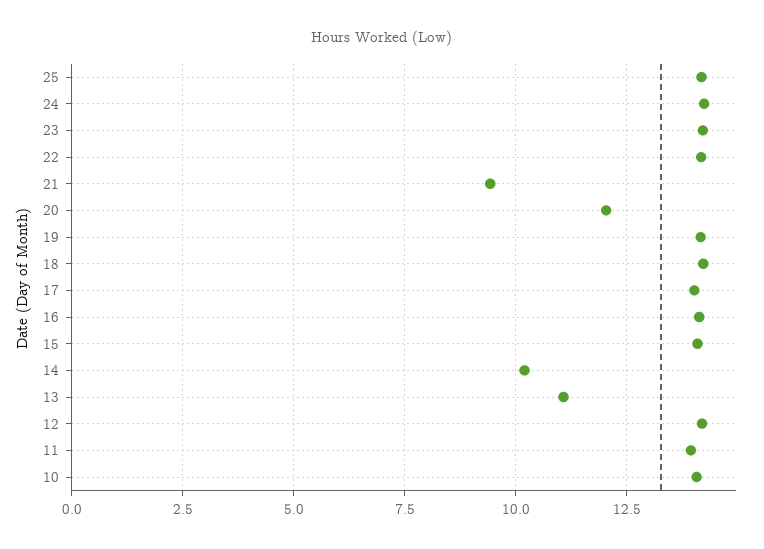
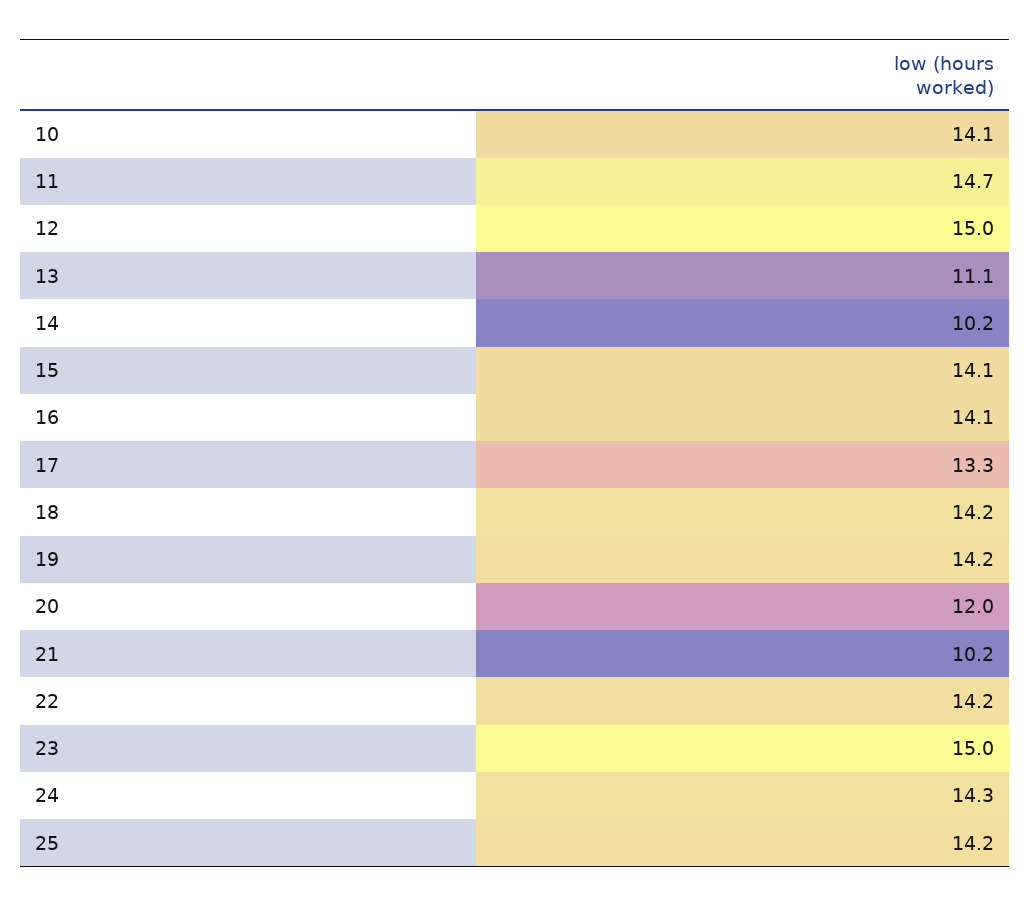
  {
    "25": 14.2,
    "24": 14.3,
-   "23": 14.25,
+   "23": 15,
    "22": 14.2,
-   "21": 9.5,
+   "21": 10.2,
    "20": 12,
    "19": 14.2,
    "18": 14.2,
-   "17": 14,
+   "17": 13.3,
    "16": 14.1,
    "15": 14.1,
    "14": 10.2,
    "13": 11.1,
-   "12": 14.25,
+   "12": 15,
-   "11": 14,
+   "11": 14.7,
    "10": 14.1
  }

